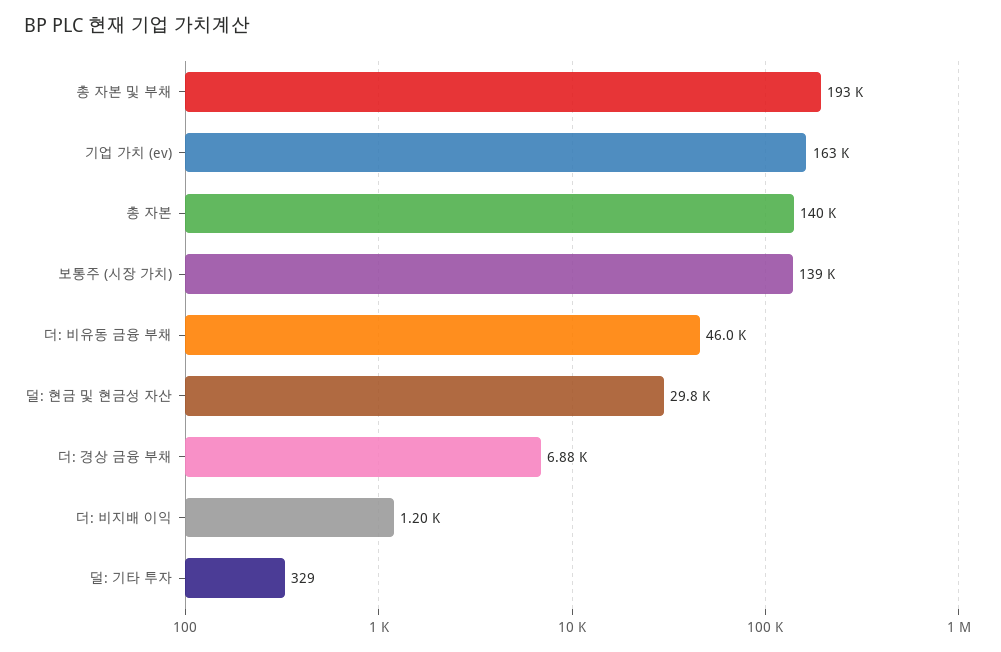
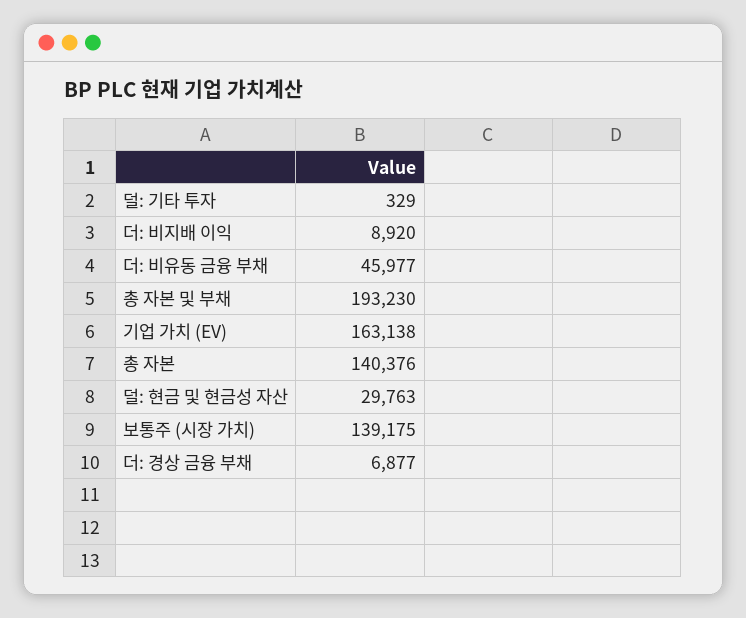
  {
    "총 자본 및 부채": 193230,
    "기업 가치 (ev)": 163138,
    "총 자본": 140376,
    "보통주 (시장 가치)": 139175,
    "더: 비유동 금융 부채": 45977,
    "덜: 현금 및 현금성 자산": 29763,
    "더: 경상 금융 부채": 6877,
-   "더: 비지배 이익": 1200,
+   "더: 비지배 이익": 8920,
    "덜: 기타 투자": 329
  }

